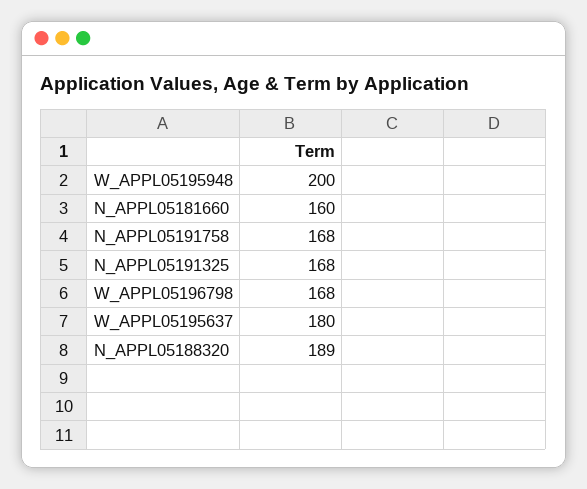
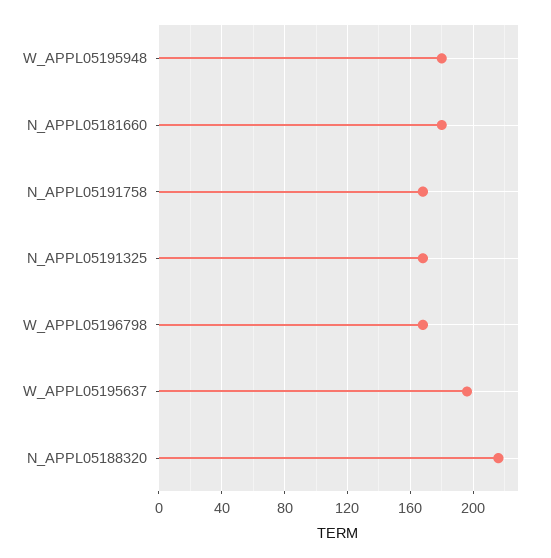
  {
-   "W_APPL05195948": 200,
+   "W_APPL05195948": 180,
-   "N_APPL05181660": 160,
+   "N_APPL05181660": 180,
    "N_APPL05191758": 168,
    "N_APPL05191325": 168,
    "W_APPL05196798": 168,
-   "W_APPL05195637": 180,
+   "W_APPL05195637": 195,
-   "N_APPL05188320": 189
+   "N_APPL05188320": 215
  }

